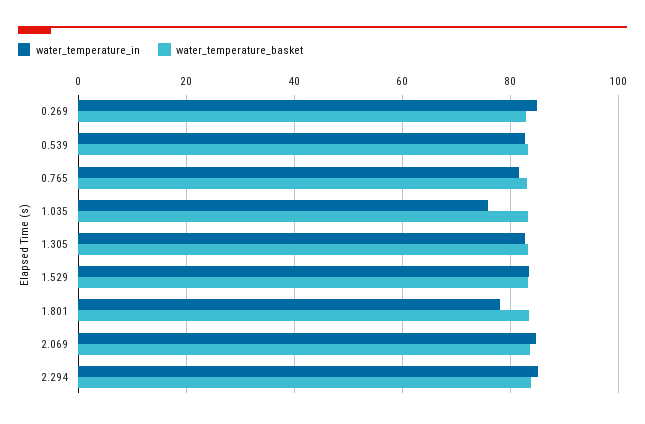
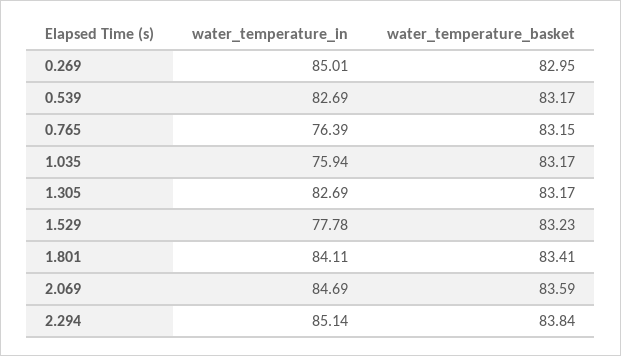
  {
    "water_temperature_in": {
      "0.269": 85.01,
      "0.539": 82.69,
-     "0.765": 82,
+     "0.765": 76.39,
      "1.035": 75.94,
      "1.305": 82.69,
-     "1.529": 84,
+     "1.529": 77.78,
-     "1.801": 78,
+     "1.801": 84.11,
      "2.069": 84.69,
      "2.294": 85.14
    },
    "water_temperature_basket": {
      "0.269": 82.95,
      "0.539": 83.17,
      "0.765": 83.15,
      "1.035": 83.17,
      "1.305": 83.17,
      "1.529": 83.23,
      "1.801": 83.41,
      "2.069": 83.59,
      "2.294": 83.84
    }
  }

